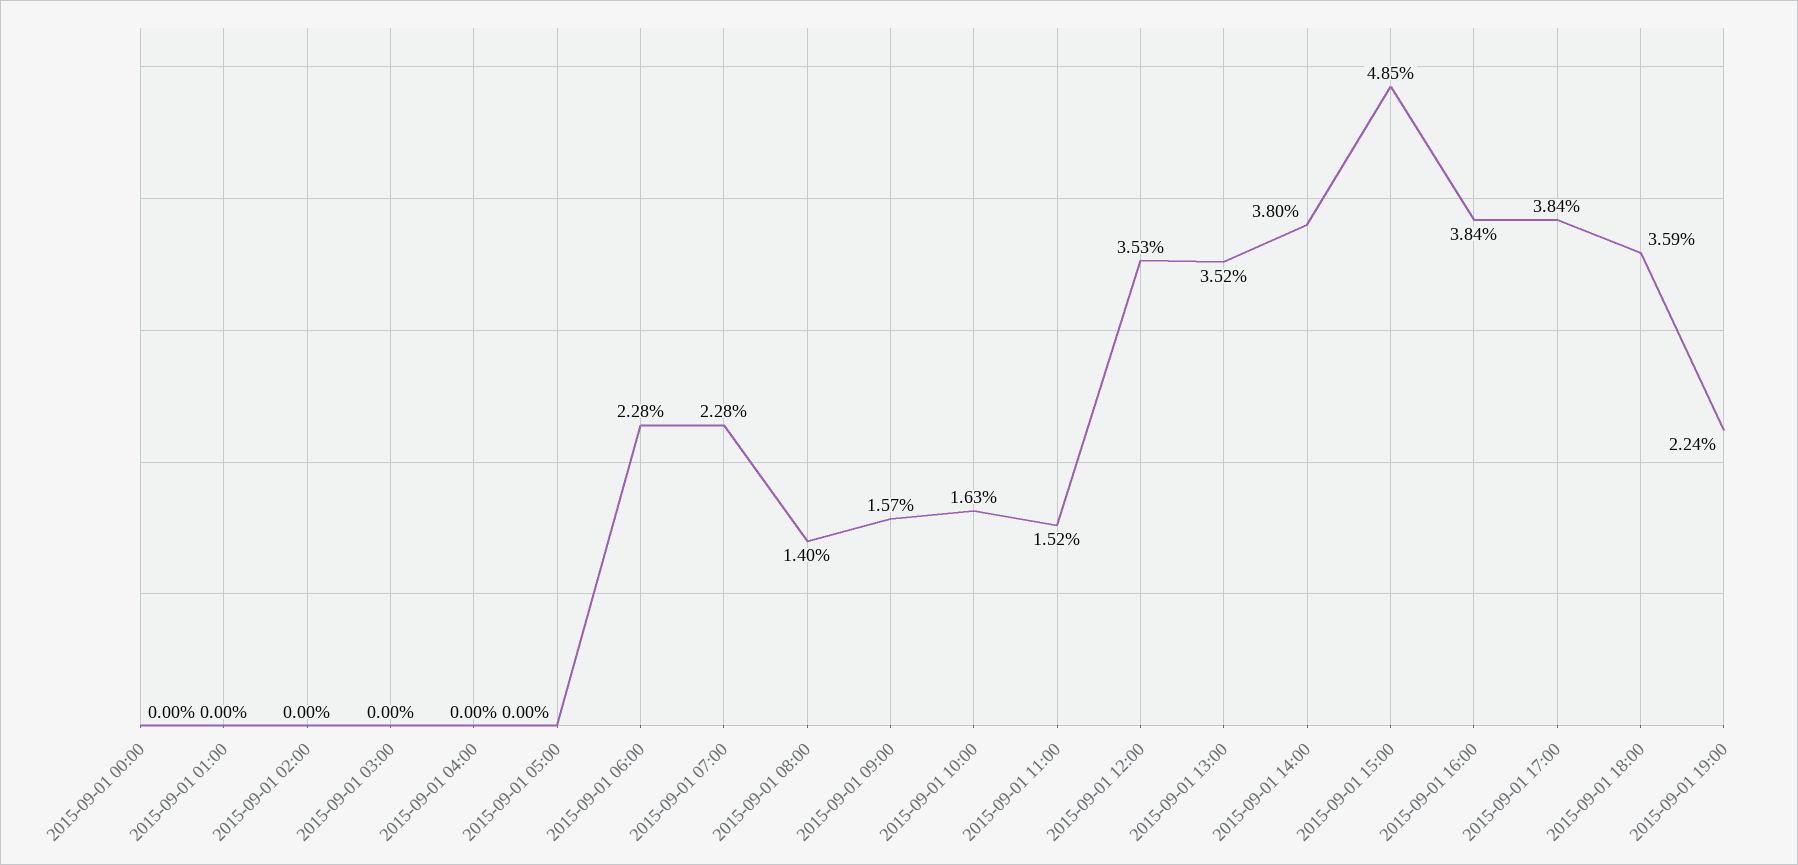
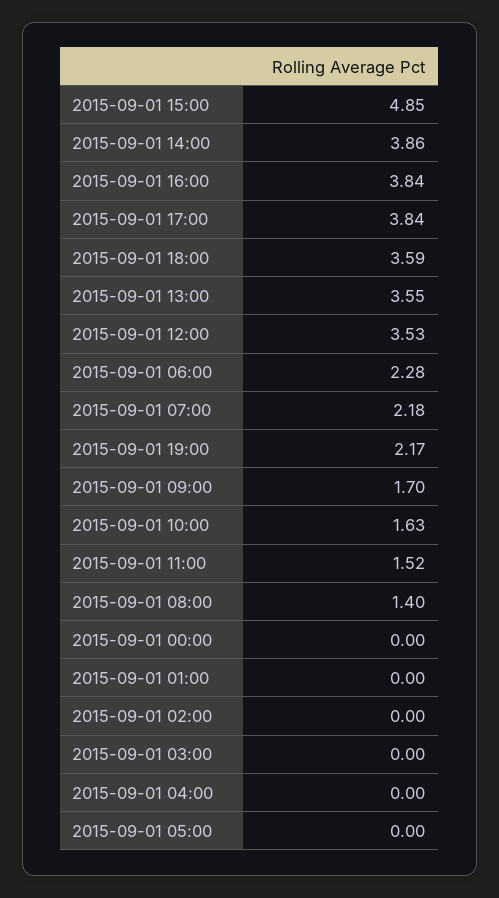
  {
    "2015-09-01 00:00": 0,
    "2015-09-01 01:00": 0,
    "2015-09-01 02:00": 0,
    "2015-09-01 03:00": 0,
    "2015-09-01 04:00": 0,
    "2015-09-01 05:00": 0,
    "2015-09-01 06:00": 2.28,
-   "2015-09-01 07:00": 2.28,
+   "2015-09-01 07:00": 2.18,
    "2015-09-01 08:00": 1.4,
-   "2015-09-01 09:00": 1.57,
+   "2015-09-01 09:00": 1.7,
    "2015-09-01 10:00": 1.63,
    "2015-09-01 11:00": 1.52,
    "2015-09-01 12:00": 3.53,
-   "2015-09-01 13:00": 3.52,
+   "2015-09-01 13:00": 3.55,
-   "2015-09-01 14:00": 3.8,
+   "2015-09-01 14:00": 3.86,
    "2015-09-01 15:00": 4.85,
    "2015-09-01 16:00": 3.84,
    "2015-09-01 17:00": 3.84,
    "2015-09-01 18:00": 3.59,
-   "2015-09-01 19:00": 2.24
+   "2015-09-01 19:00": 2.17
  }

